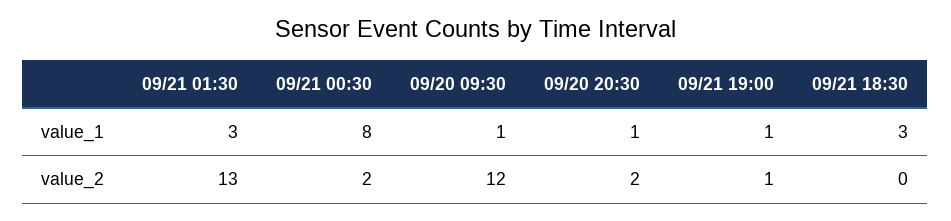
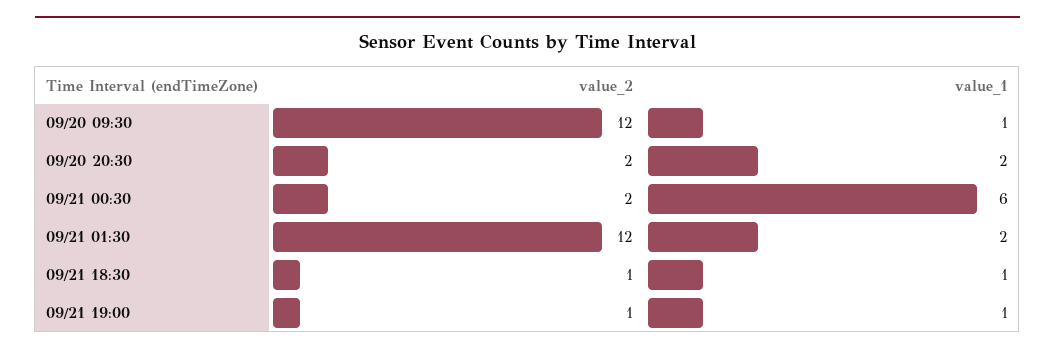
  {
    "09/21 01:30": {
-     "value_1": 3,
+     "value_1": 2,
-     "value_2": 13
+     "value_2": 12
    },
    "09/21 00:30": {
-     "value_1": 8,
+     "value_1": 6,
      "value_2": 2
    },
    "09/20 09:30": {
      "value_1": 1,
      "value_2": 12
    },
    "09/20 20:30": {
-     "value_1": 1,
+     "value_1": 2,
      "value_2": 2
    },
    "09/21 19:00": {
      "value_1": 1,
      "value_2": 1
    },
    "09/21 18:30": {
-     "value_1": 3,
+     "value_1": 1,
-     "value_2": 0
+     "value_2": 1
    }
  }

